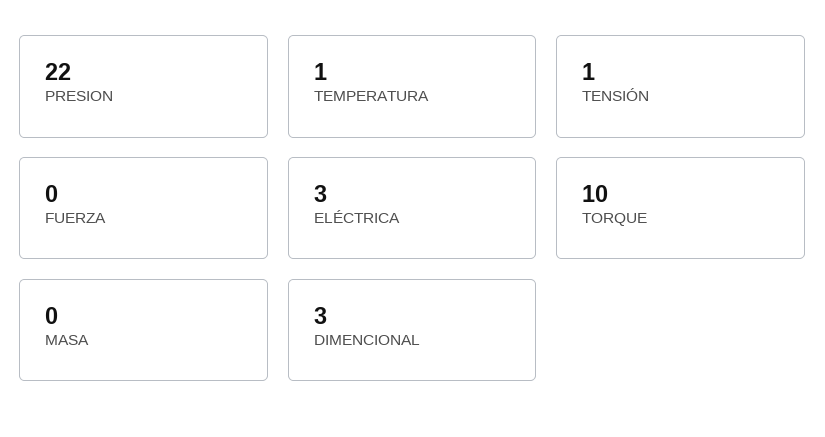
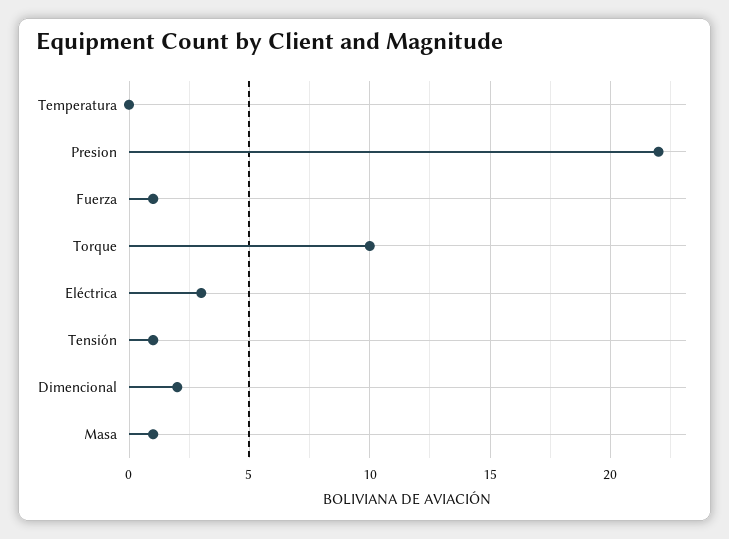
  {
    "PRESION": 22,
-   "TEMPERATURA": 1,
+   "TEMPERATURA": 0,
    "TENSIÓN": 1,
-   "FUERZA": 0,
+   "FUERZA": 1,
    "ELÉCTRICA": 3,
    "TORQUE": 10,
-   "MASA": 0,
+   "MASA": 1,
-   "DIMENCIONAL": 3
+   "DIMENCIONAL": 2
  }

